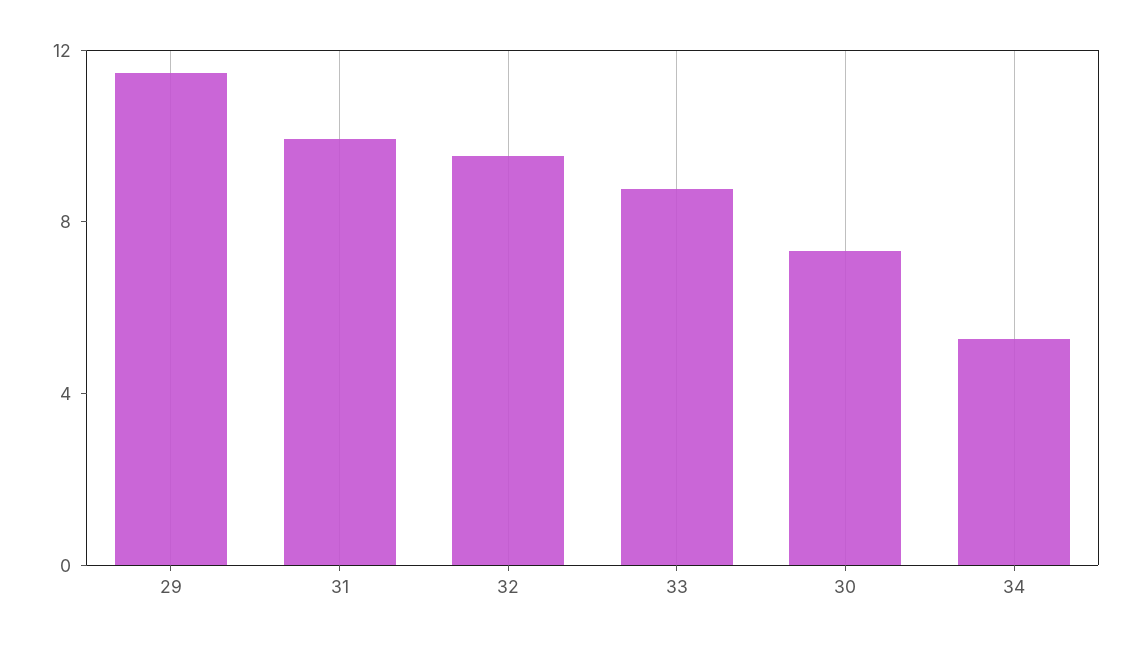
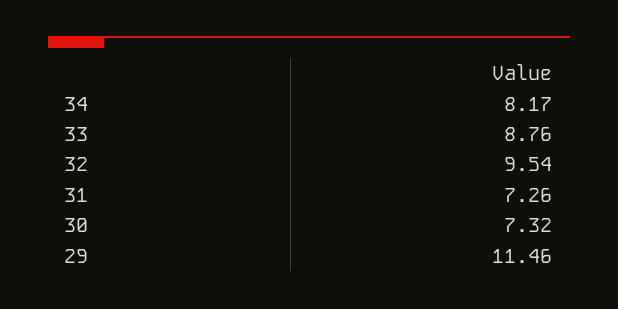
  {
    "29": 11.46,
-   "31": 10,
+   "31": 7.26,
    "32": 9.54,
    "33": 8.76,
    "30": 7.32,
-   "34": 5
+   "34": 8.17
  }

